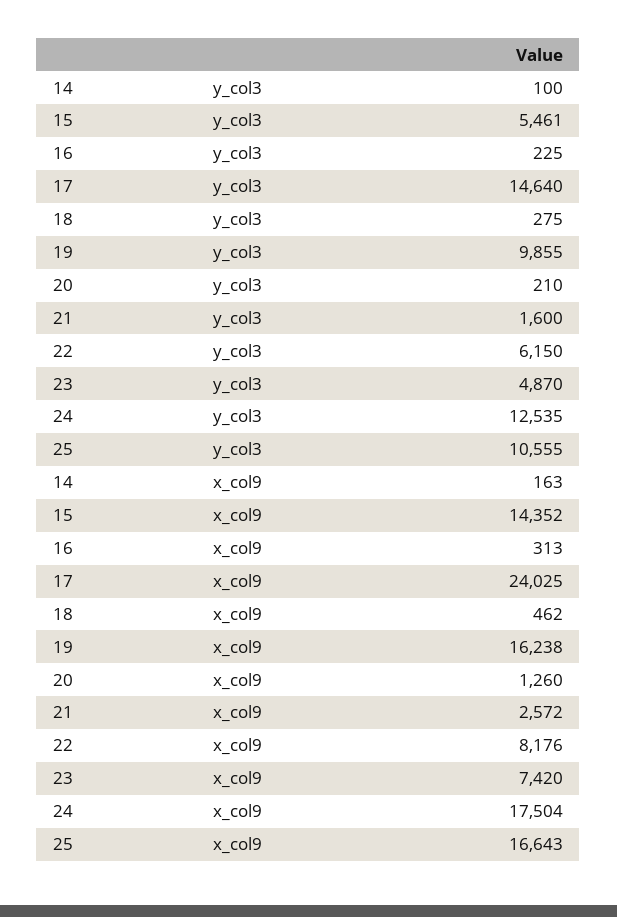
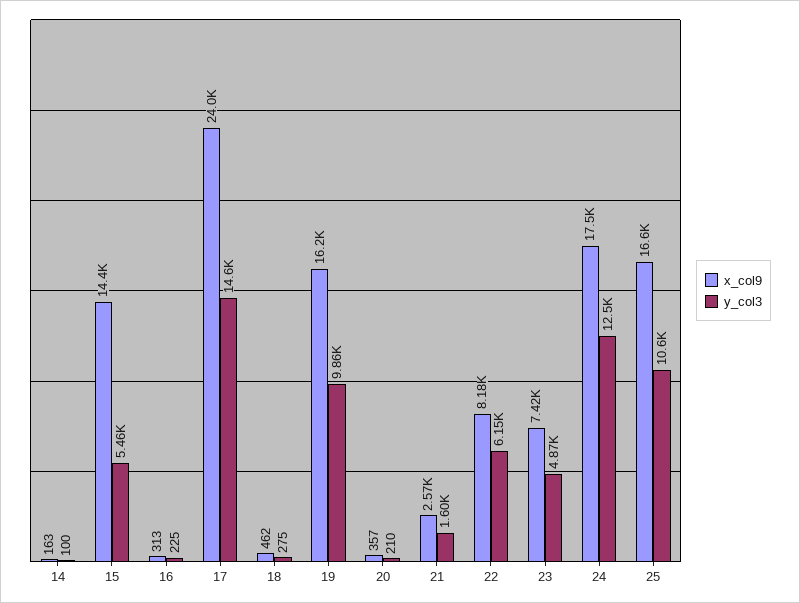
  {
    "y_col3": {
      "14": 100,
      "15": 5461,
      "16": 225,
      "17": 14640,
      "18": 275,
      "19": 9855,
      "20": 210,
      "21": 1600,
      "22": 6150,
      "23": 4870,
      "24": 12535,
      "25": 10555
    },
    "x_col9": {
      "14": 163,
      "15": 14352,
      "16": 313,
      "17": 24025,
      "18": 462,
      "19": 16238,
-     "20": 1260,
+     "20": 357,
      "21": 2572,
      "22": 8176,
      "23": 7420,
      "24": 17504,
      "25": 16643
    }
  }

